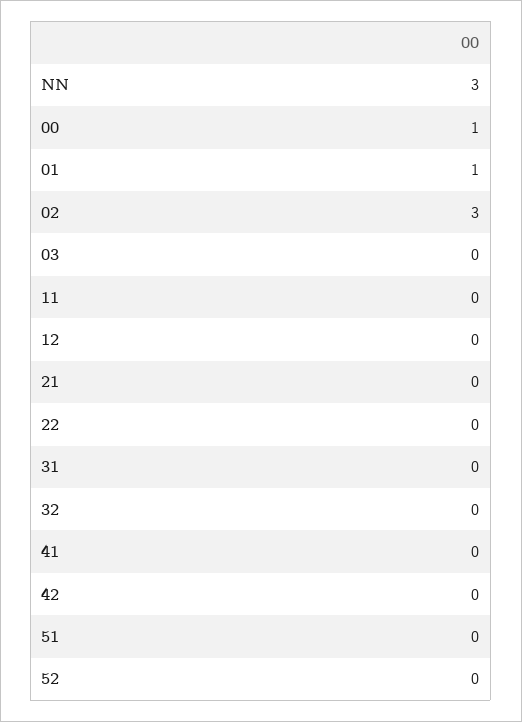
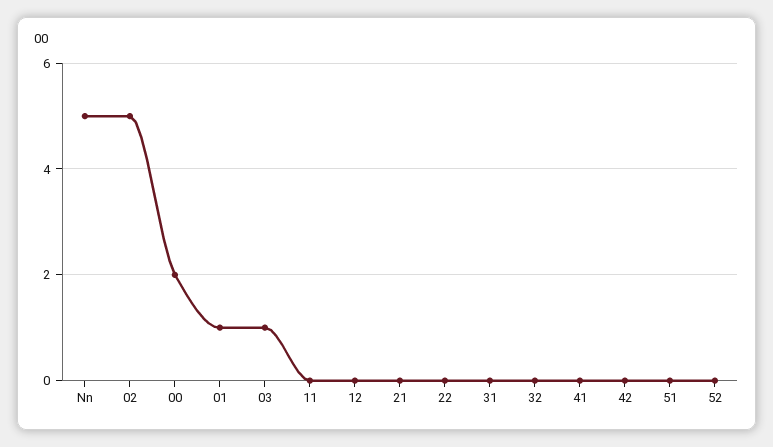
  {
-   "NN": 3,
+   "NN": 5,
-   "00": 1,
+   "00": 2,
    "01": 1,
-   "02": 3,
+   "02": 5,
-   "03": 0,
+   "03": 1,
    "11": 0,
    "12": 0,
    "21": 0,
    "22": 0,
    "31": 0,
    "32": 0,
    "41": 0,
    "42": 0,
    "51": 0,
    "52": 0
  }

